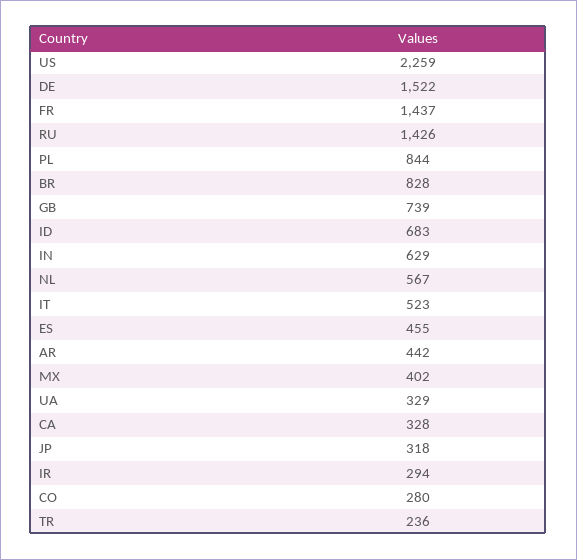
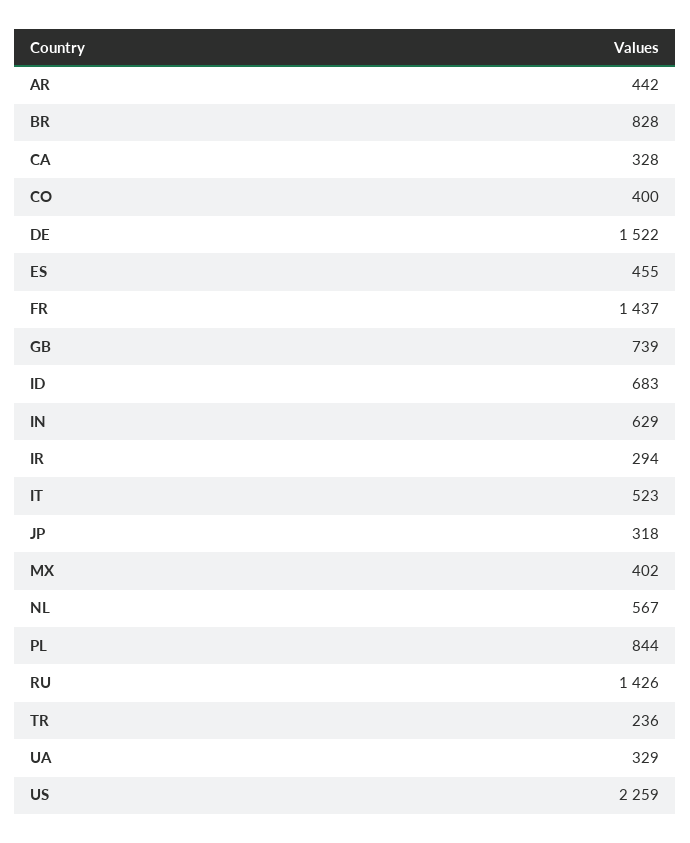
  {
    "US": 2259,
    "DE": 1522,
    "FR": 1437,
    "RU": 1426,
    "PL": 844,
    "BR": 828,
    "GB": 739,
    "ID": 683,
    "IN": 629,
    "NL": 567,
    "IT": 523,
    "ES": 455,
    "AR": 442,
    "MX": 402,
    "UA": 329,
    "CA": 328,
    "JP": 318,
    "IR": 294,
-   "CO": 280,
+   "CO": 400,
    "TR": 236
  }

